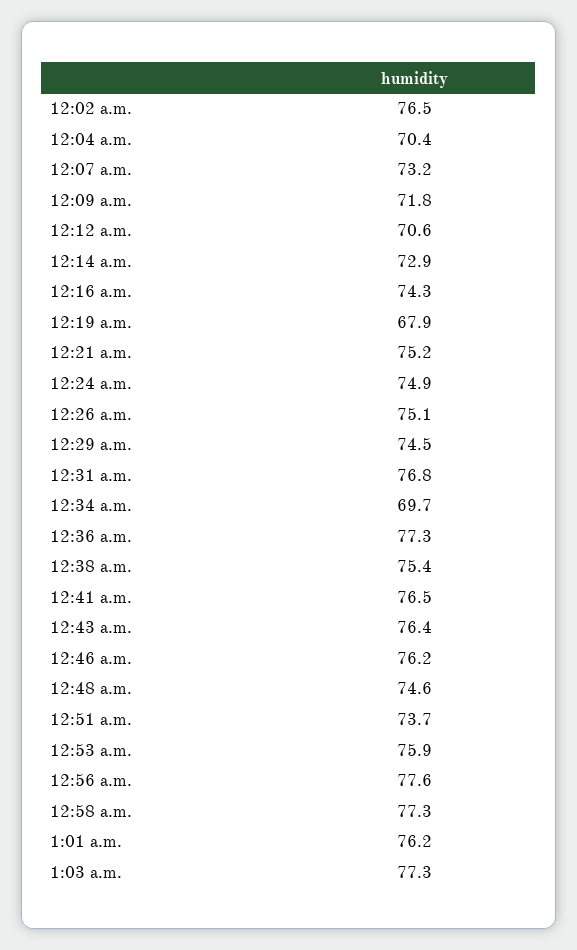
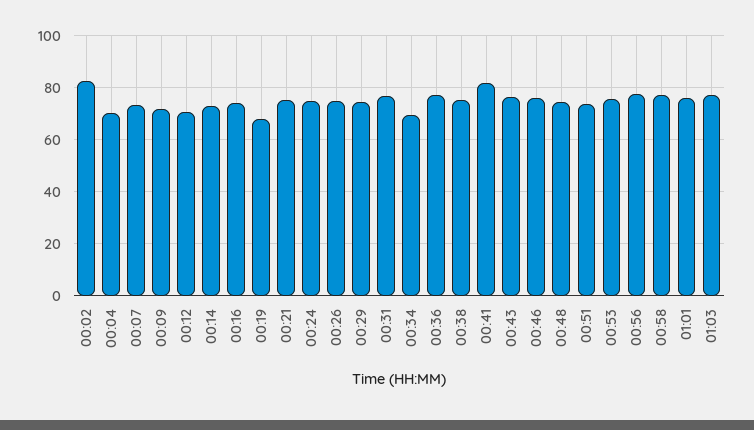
  {
-   "12:02 a.m.": 76.5,
+   "12:02 a.m.": 82.5,
    "12:04 a.m.": 70.4,
    "12:07 a.m.": 73.2,
    "12:09 a.m.": 71.8,
    "12:12 a.m.": 70.6,
    "12:14 a.m.": 72.9,
    "12:16 a.m.": 74.3,
    "12:19 a.m.": 67.9,
    "12:21 a.m.": 75.2,
    "12:24 a.m.": 74.9,
    "12:26 a.m.": 75.1,
    "12:29 a.m.": 74.5,
    "12:31 a.m.": 76.8,
    "12:34 a.m.": 69.7,
    "12:36 a.m.": 77.3,
    "12:38 a.m.": 75.4,
-   "12:41 a.m.": 76.5,
+   "12:41 a.m.": 82.5,
    "12:43 a.m.": 76.4,
    "12:46 a.m.": 76.2,
    "12:48 a.m.": 74.6,
    "12:51 a.m.": 73.7,
    "12:53 a.m.": 75.9,
    "12:56 a.m.": 77.6,
    "12:58 a.m.": 77.3,
    "1:01 a.m.": 76.2,
    "1:03 a.m.": 77.3
  }

